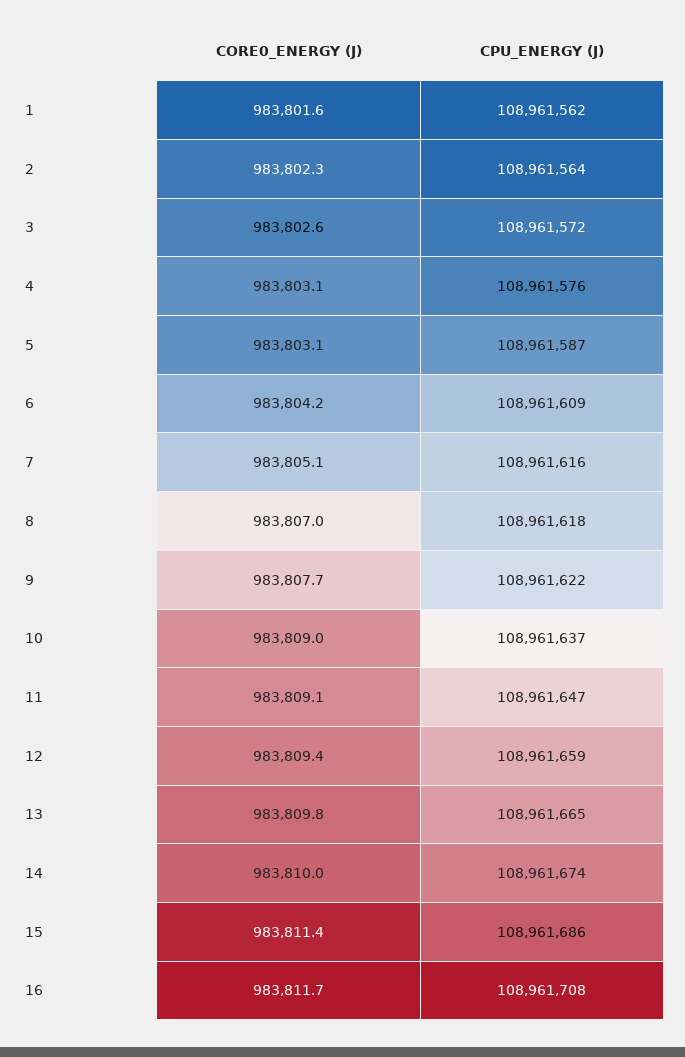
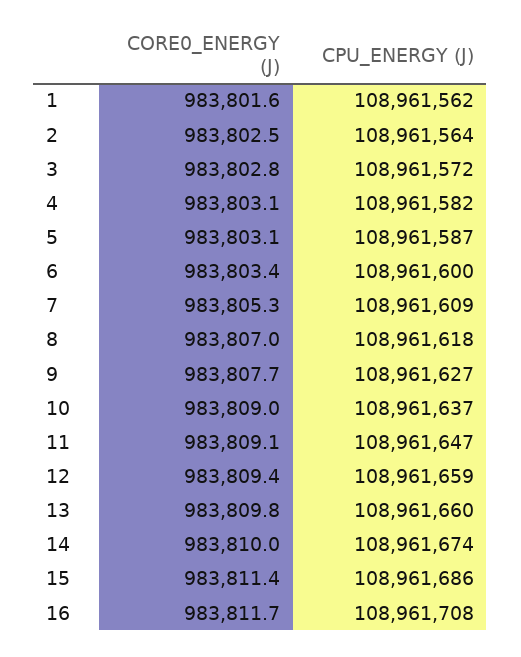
  {
    "CORE0_ENERGY (J)": {
      "1": 983801.6,
-     "2": 983802.3,
+     "2": 983802.5,
-     "3": 983802.6,
+     "3": 983802.8,
      "4": 983803.1,
      "5": 983803.1,
-     "6": 983804.2,
+     "6": 983803.4,
-     "7": 983805.1,
+     "7": 983805.3,
      "8": 983807,
      "9": 983807.7,
      "10": 983809,
      "11": 983809.1,
      "12": 983809.4,
      "13": 983809.8,
      "14": 983810,
      "15": 983811.4,
      "16": 983811.7
    },
    "CPU_ENERGY (J)": {
      "1": 108961562,
      "2": 108961564,
      "3": 108961572,
-     "4": 108961576,
+     "4": 108961582,
      "5": 108961587,
-     "6": 108961609,
+     "6": 108961600,
-     "7": 108961616,
+     "7": 108961609,
      "8": 108961618,
-     "9": 108961622,
+     "9": 108961627,
      "10": 108961637,
      "11": 108961647,
      "12": 108961659,
-     "13": 108961665,
+     "13": 108961660,
      "14": 108961674,
      "15": 108961686,
      "16": 108961708
    }
  }

